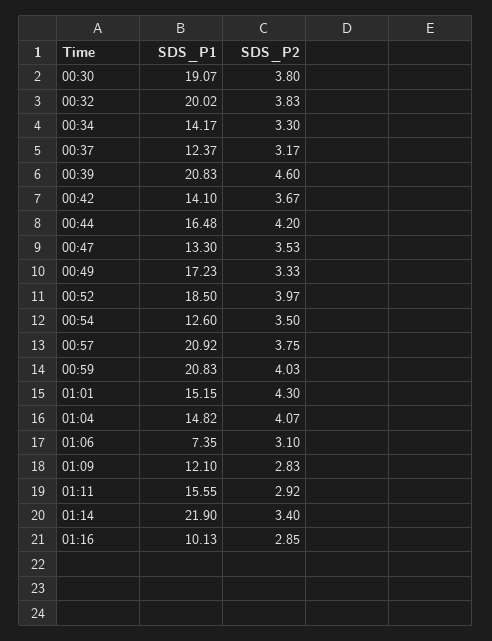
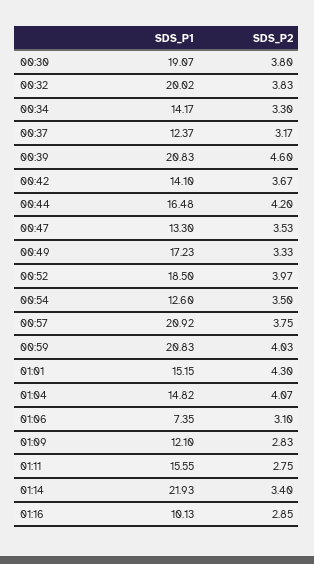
  {
    "SDS_P1": {
      "00:30": 19.07,
      "00:32": 20.02,
      "00:34": 14.17,
      "00:37": 12.37,
      "00:39": 20.83,
      "00:42": 14.1,
      "00:44": 16.48,
      "00:47": 13.3,
      "00:49": 17.23,
      "00:52": 18.5,
      "00:54": 12.6,
      "00:57": 20.92,
      "00:59": 20.83,
      "01:01": 15.15,
      "01:04": 14.82,
      "01:06": 7.35,
      "01:09": 12.1,
      "01:11": 15.55,
-     "01:14": 21.9,
+     "01:14": 21.93,
      "01:16": 10.13
    },
    "SDS_P2": {
      "00:30": 3.8,
      "00:32": 3.83,
      "00:34": 3.3,
      "00:37": 3.17,
      "00:39": 4.6,
      "00:42": 3.67,
      "00:44": 4.2,
      "00:47": 3.53,
      "00:49": 3.33,
      "00:52": 3.97,
      "00:54": 3.5,
      "00:57": 3.75,
      "00:59": 4.03,
      "01:01": 4.3,
      "01:04": 4.07,
      "01:06": 3.1,
      "01:09": 2.83,
-     "01:11": 2.92,
+     "01:11": 2.75,
      "01:14": 3.4,
      "01:16": 2.85
    }
  }

